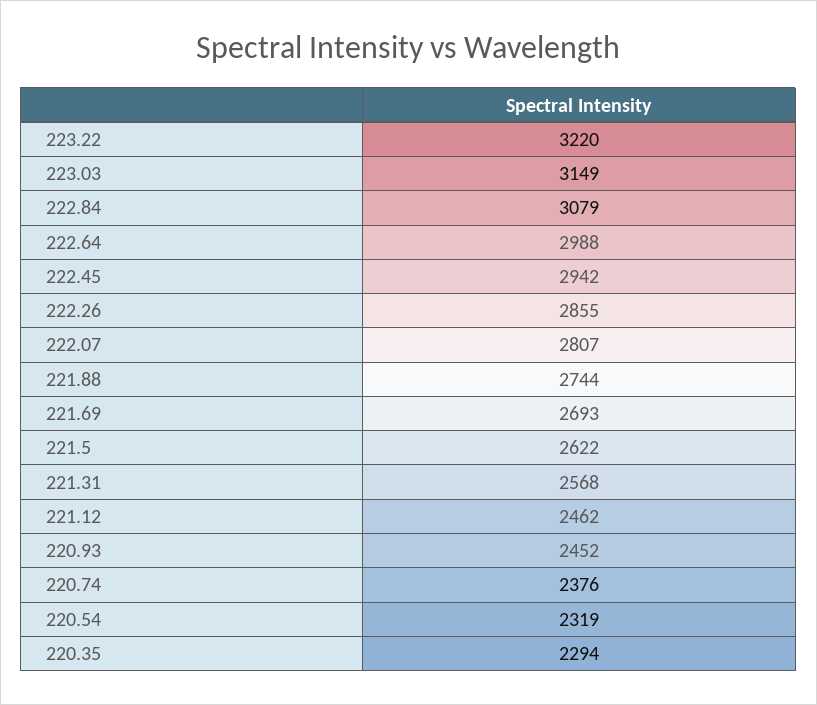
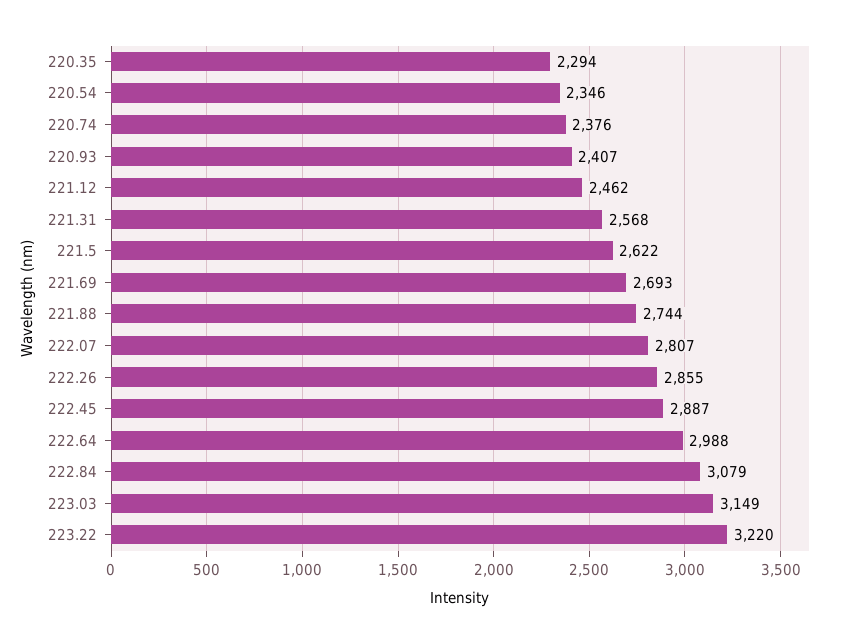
  {
    "223.22": 3220,
    "223.03": 3149,
    "222.84": 3079,
    "222.64": 2988,
-   "222.45": 2942,
+   "222.45": 2887,
    "222.26": 2855,
    "222.07": 2807,
    "221.88": 2744,
    "221.69": 2693,
    "221.5": 2622,
    "221.31": 2568,
    "221.12": 2462,
-   "220.93": 2452,
+   "220.93": 2407,
    "220.74": 2376,
-   "220.54": 2319,
+   "220.54": 2346,
    "220.35": 2294
  }

